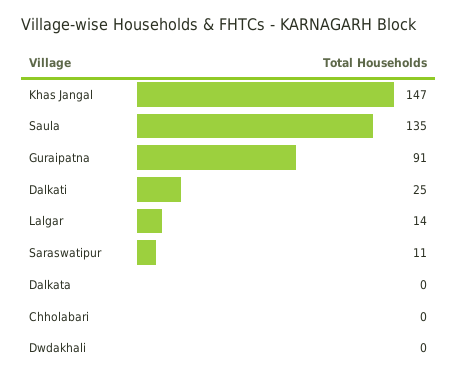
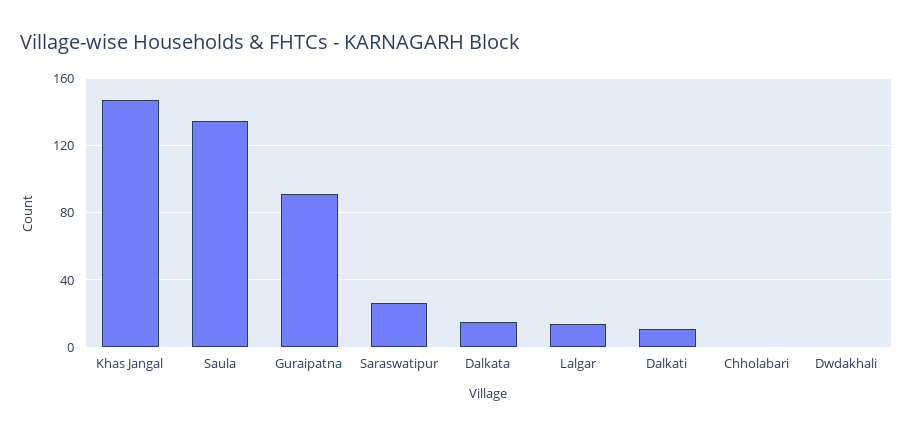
  {
    "Khas Jangal": 147,
    "Saula": 135,
    "Guraipatna": 91,
-   "Dalkati": 25,
+   "Dalkati": 10,
    "Lalgar": 14,
-   "Saraswatipur": 11,
+   "Saraswatipur": 25,
-   "Dalkata": 0,
+   "Dalkata": 15,
    "Chholabari": 0,
    "Dwdakhali": 0
  }

